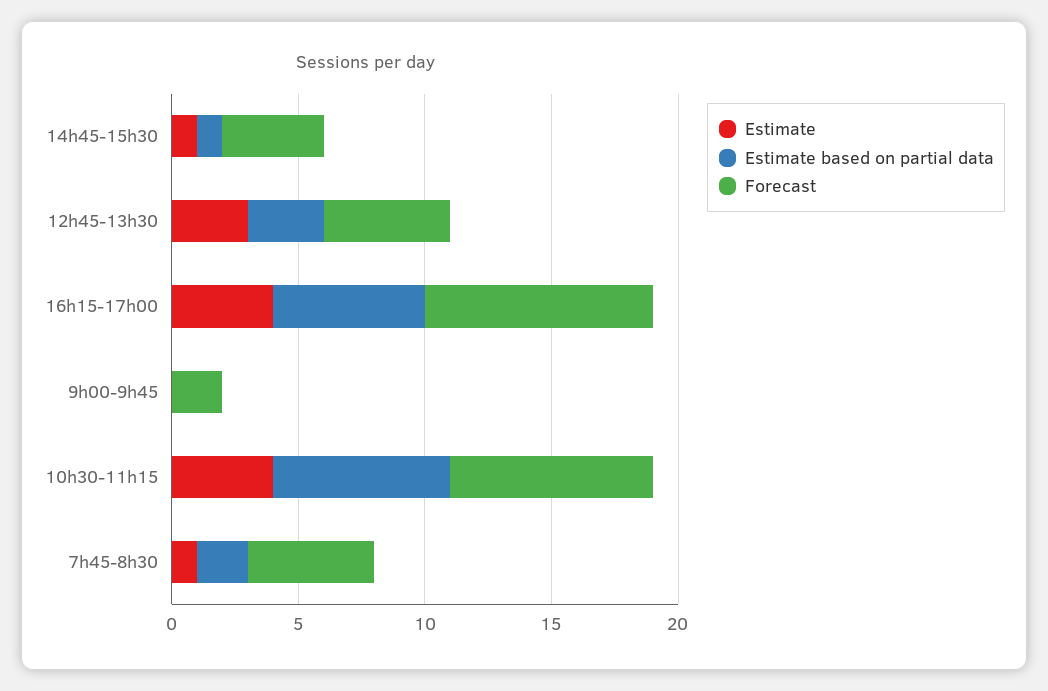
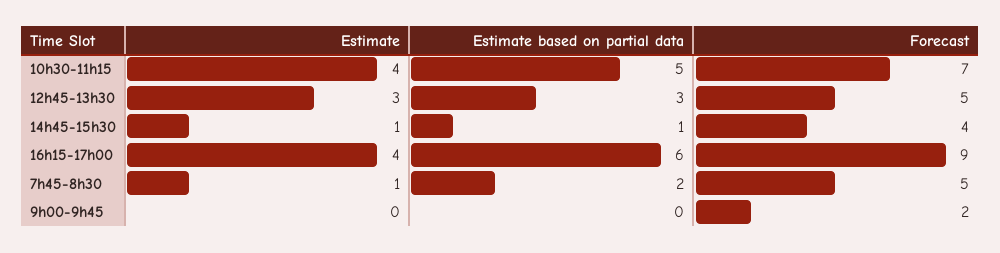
  {
    "Estimate": {
      "14h45-15h30": 1,
      "12h45-13h30": 3,
      "16h15-17h00": 4,
      "9h00-9h45": 0,
      "10h30-11h15": 4,
      "7h45-8h30": 1
    },
    "Estimate based on partial data": {
      "14h45-15h30": 1,
      "12h45-13h30": 3,
      "16h15-17h00": 6,
      "9h00-9h45": 0,
-     "10h30-11h15": 7,
+     "10h30-11h15": 5,
      "7h45-8h30": 2
    },
    "Forecast": {
      "14h45-15h30": 4,
      "12h45-13h30": 5,
      "16h15-17h00": 9,
      "9h00-9h45": 2,
-     "10h30-11h15": 8,
+     "10h30-11h15": 7,
      "7h45-8h30": 5
    }
  }

